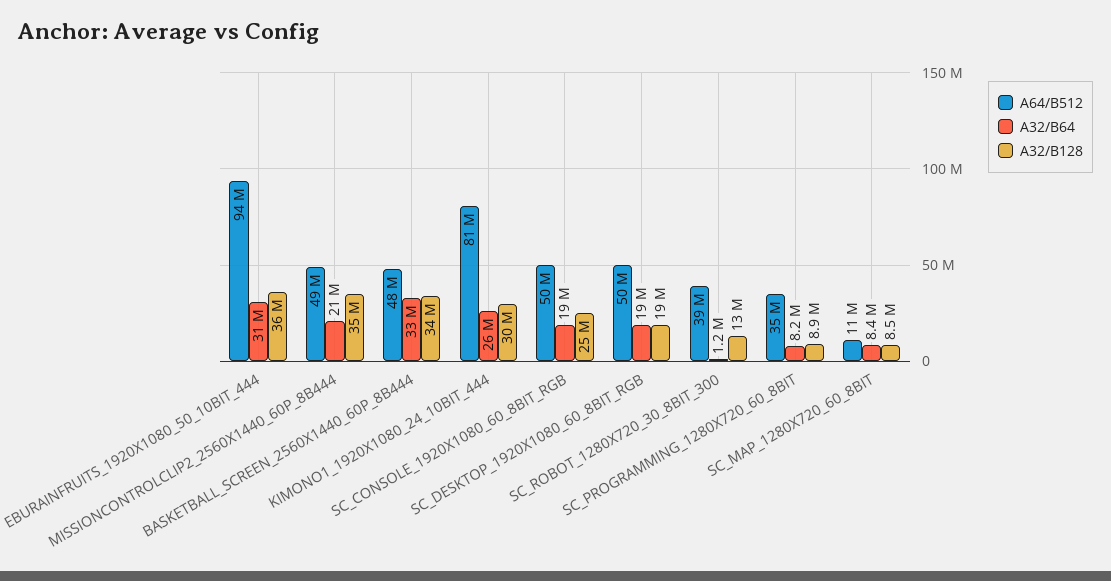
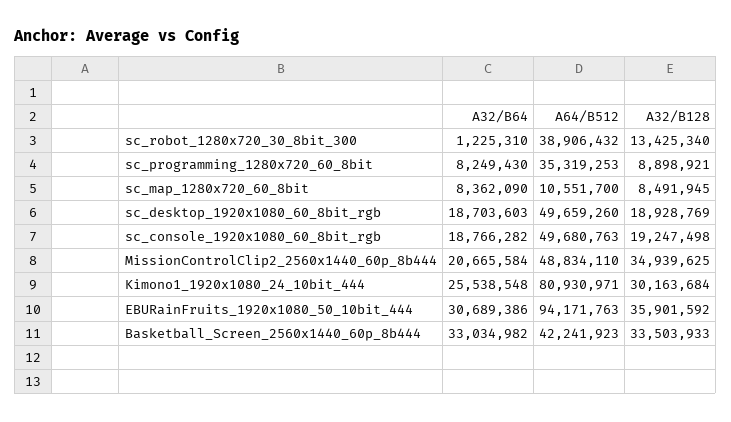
  {
    "A64/B512": {
      "EBURAINFRUITS_1920X1080_50_10BIT_444": 94171763,
      "MISSIONCONTROLCLIP2_2560X1440_60P_8B444": 48834110,
-     "BASKETBALL_SCREEN_2560X1440_60P_8B444": 48000000,
+     "BASKETBALL_SCREEN_2560X1440_60P_8B444": 42241923,
      "KIMONO1_1920X1080_24_10BIT_444": 80930971,
      "SC_CONSOLE_1920X1080_60_8BIT_RGB": 49680763,
      "SC_DESKTOP_1920X1080_60_8BIT_RGB": 49659260,
      "SC_ROBOT_1280X720_30_8BIT_300": 38906432,
      "SC_PROGRAMMING_1280X720_60_8BIT": 35319253,
      "SC_MAP_1280X720_60_8BIT": 10551700
    },
    "A32/B64": {
      "EBURAINFRUITS_1920X1080_50_10BIT_444": 30689386,
      "MISSIONCONTROLCLIP2_2560X1440_60P_8B444": 20665584,
      "BASKETBALL_SCREEN_2560X1440_60P_8B444": 33034982,
      "KIMONO1_1920X1080_24_10BIT_444": 25538548,
      "SC_CONSOLE_1920X1080_60_8BIT_RGB": 18766282,
      "SC_DESKTOP_1920X1080_60_8BIT_RGB": 18703603,
      "SC_ROBOT_1280X720_30_8BIT_300": 1225310,
      "SC_PROGRAMMING_1280X720_60_8BIT": 8249430,
      "SC_MAP_1280X720_60_8BIT": 8362090
    },
    "A32/B128": {
      "EBURAINFRUITS_1920X1080_50_10BIT_444": 35901592,
      "MISSIONCONTROLCLIP2_2560X1440_60P_8B444": 34939625,
      "BASKETBALL_SCREEN_2560X1440_60P_8B444": 33503933,
      "KIMONO1_1920X1080_24_10BIT_444": 30163684,
-     "SC_CONSOLE_1920X1080_60_8BIT_RGB": 25000000,
+     "SC_CONSOLE_1920X1080_60_8BIT_RGB": 19247498,
      "SC_DESKTOP_1920X1080_60_8BIT_RGB": 18928769,
      "SC_ROBOT_1280X720_30_8BIT_300": 13425340,
      "SC_PROGRAMMING_1280X720_60_8BIT": 8898921,
      "SC_MAP_1280X720_60_8BIT": 8491945
    }
  }

